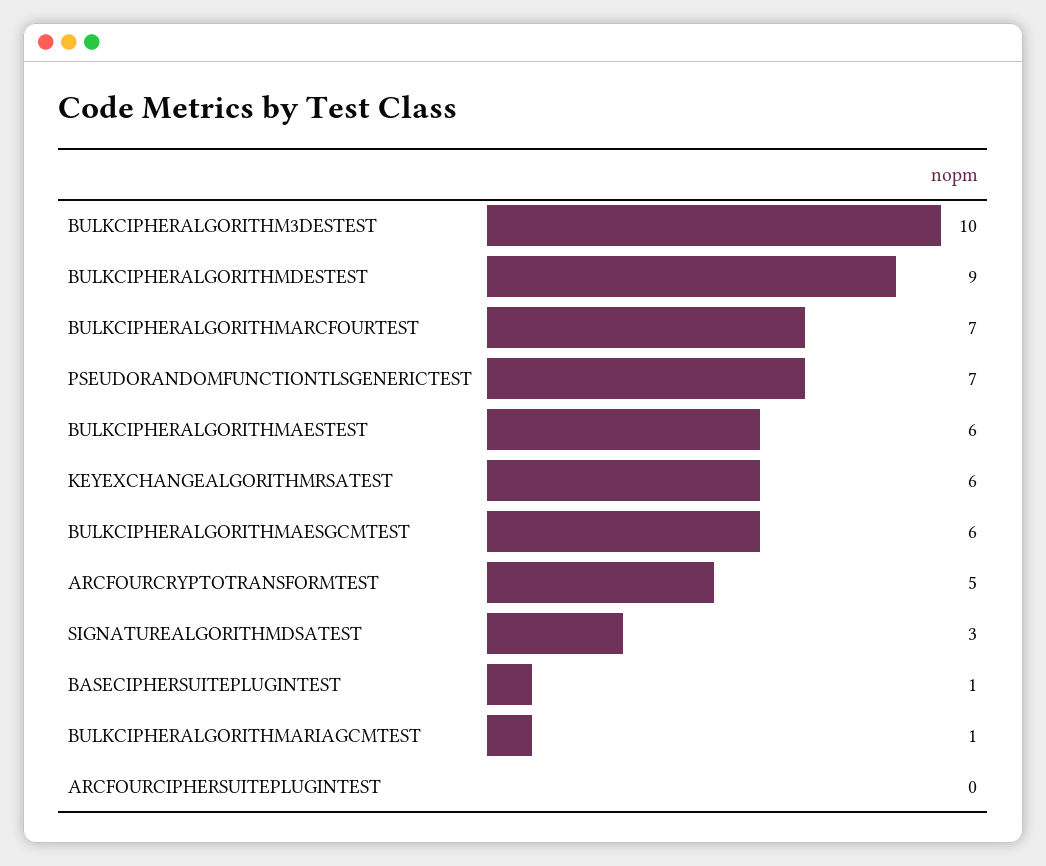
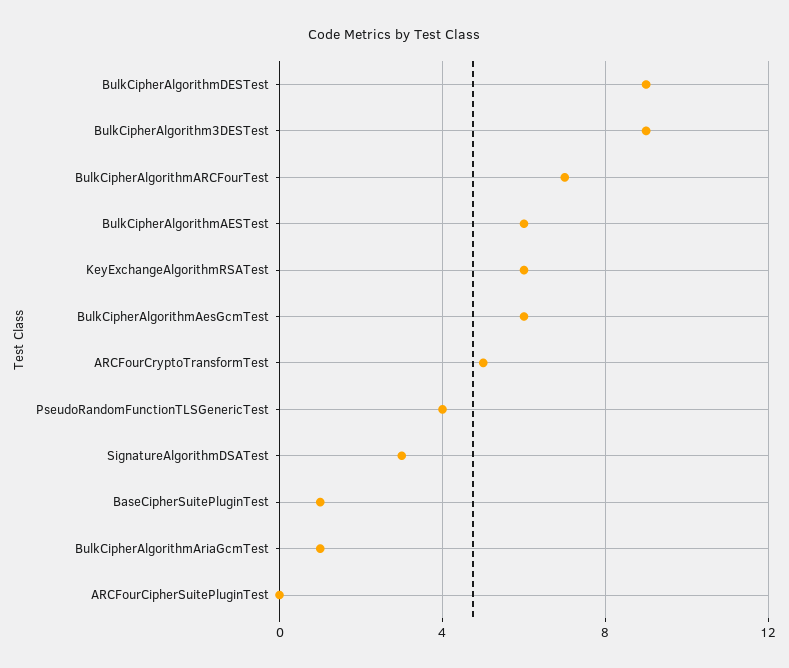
  {
-   "BULKCIPHERALGORITHM3DESTEST": 10,
+   "BULKCIPHERALGORITHM3DESTEST": 9,
    "BULKCIPHERALGORITHMDESTEST": 9,
    "BULKCIPHERALGORITHMARCFOURTEST": 7,
-   "PSEUDORANDOMFUNCTIONTLSGENERICTEST": 7,
+   "PSEUDORANDOMFUNCTIONTLSGENERICTEST": 4,
    "BULKCIPHERALGORITHMAESTEST": 6,
    "KEYEXCHANGEALGORITHMRSATEST": 6,
    "BULKCIPHERALGORITHMAESGCMTEST": 6,
    "ARCFOURCRYPTOTRANSFORMTEST": 5,
    "SIGNATUREALGORITHMDSATEST": 3,
    "BASECIPHERSUITEPLUGINTEST": 1,
    "BULKCIPHERALGORITHMARIAGCMTEST": 1,
    "ARCFOURCIPHERSUITEPLUGINTEST": 0
  }

